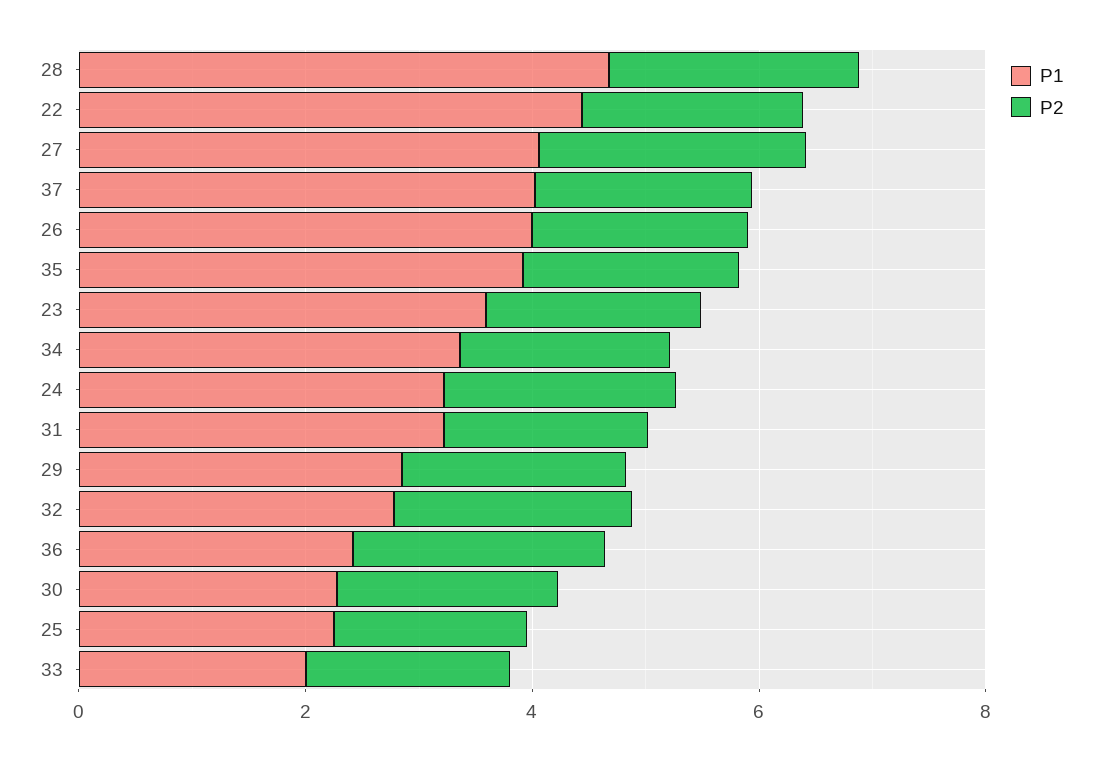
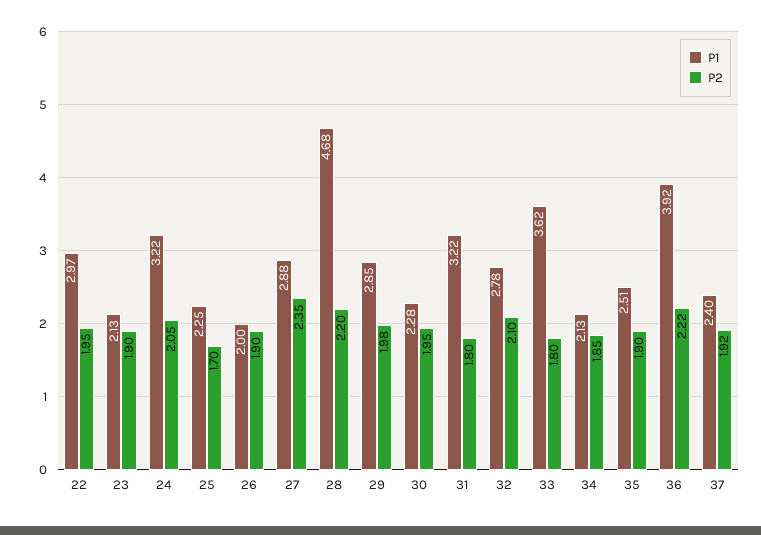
  {
    "P1": {
      "28": 4.68,
-     "22": 4.5,
+     "22": 2.97,
-     "27": 4,
+     "27": 2.88,
-     "37": 4,
+     "37": 2.4,
-     "26": 4,
+     "26": 2,
-     "35": 4,
+     "35": 2.51,
-     "23": 3.5,
+     "23": 2.13,
-     "34": 3.5,
+     "34": 2.13,
      "24": 3.22,
      "31": 3.22,
      "29": 2.85,
      "32": 2.78,
-     "36": 2.5,
+     "36": 3.92,
      "30": 2.28,
      "25": 2.25,
-     "33": 2
+     "33": 3.62
    },
    "P2": {
      "28": 2.2,
      "22": 1.95,
      "27": 2.35,
      "37": 1.92,
      "26": 1.9,
      "35": 1.9,
      "23": 1.9,
      "34": 1.85,
      "24": 2.05,
      "31": 1.8,
      "29": 1.98,
      "32": 2.1,
      "36": 2.22,
      "30": 1.95,
      "25": 1.7,
      "33": 1.8
    }
  }

